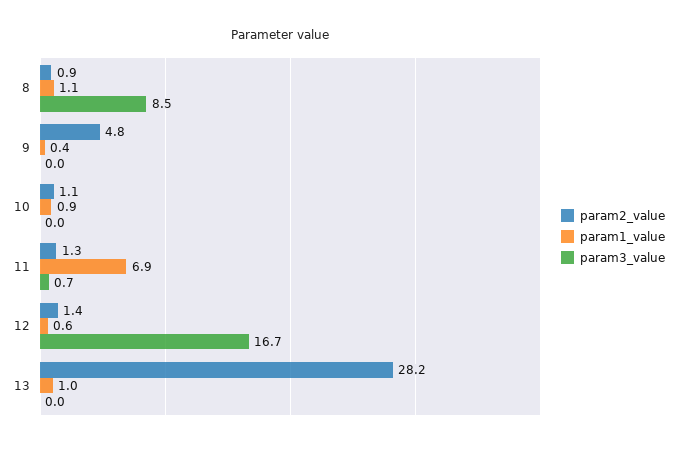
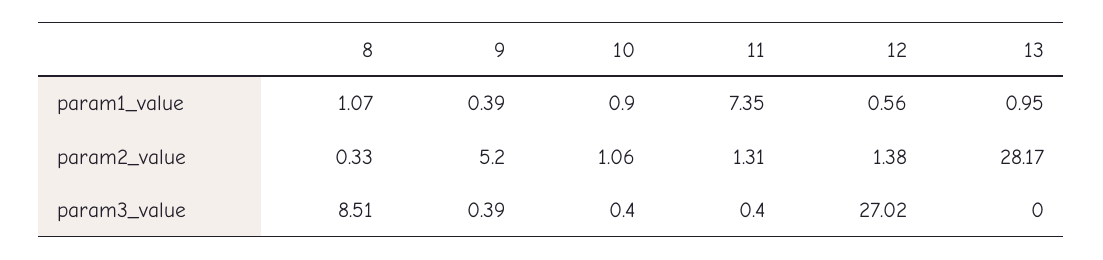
  {
    "param2_value": {
-     "8": 0.9,
+     "8": 0.33,
-     "9": 4.8,
+     "9": 5.2,
      "10": 1.06,
      "11": 1.31,
      "12": 1.38,
      "13": 28.17
    },
    "param1_value": {
      "8": 1.07,
      "9": 0.39,
      "10": 0.9,
-     "11": 6.9,
+     "11": 7.35,
      "12": 0.56,
      "13": 0.95
    },
    "param3_value": {
      "8": 8.51,
-     "9": 0,
+     "9": 0.39,
-     "10": 0,
+     "10": 0.4,
-     "11": 0.7,
+     "11": 0.4,
-     "12": 16.7,
+     "12": 27.02,
      "13": 0
    }
  }

